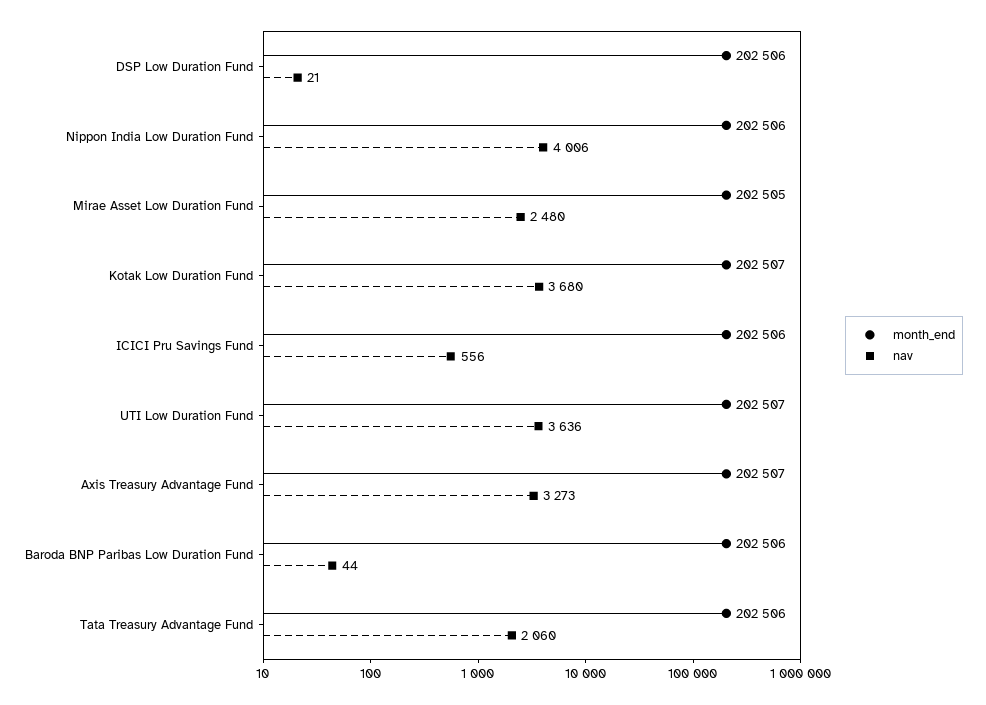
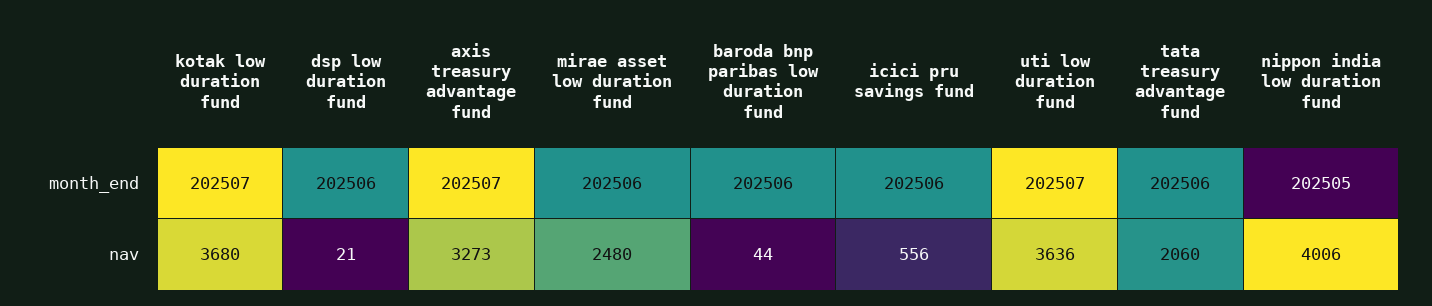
  {
    "month_end": {
      "DSP Low Duration Fund": 202506,
-     "Nippon India Low Duration Fund": 202506,
+     "Nippon India Low Duration Fund": 202505,
-     "Mirae Asset Low Duration Fund": 202505,
+     "Mirae Asset Low Duration Fund": 202506,
      "Kotak Low Duration Fund": 202507,
      "ICICI Pru Savings Fund": 202506,
      "UTI Low Duration Fund": 202507,
      "Axis Treasury Advantage Fund": 202507,
      "Baroda BNP Paribas Low Duration Fund": 202506,
      "Tata Treasury Advantage Fund": 202506
    },
    "nav": {
      "DSP Low Duration Fund": 21,
      "Nippon India Low Duration Fund": 4006,
      "Mirae Asset Low Duration Fund": 2480,
      "Kotak Low Duration Fund": 3680,
      "ICICI Pru Savings Fund": 556,
      "UTI Low Duration Fund": 3636,
      "Axis Treasury Advantage Fund": 3273,
      "Baroda BNP Paribas Low Duration Fund": 44,
      "Tata Treasury Advantage Fund": 2060
    }
  }

